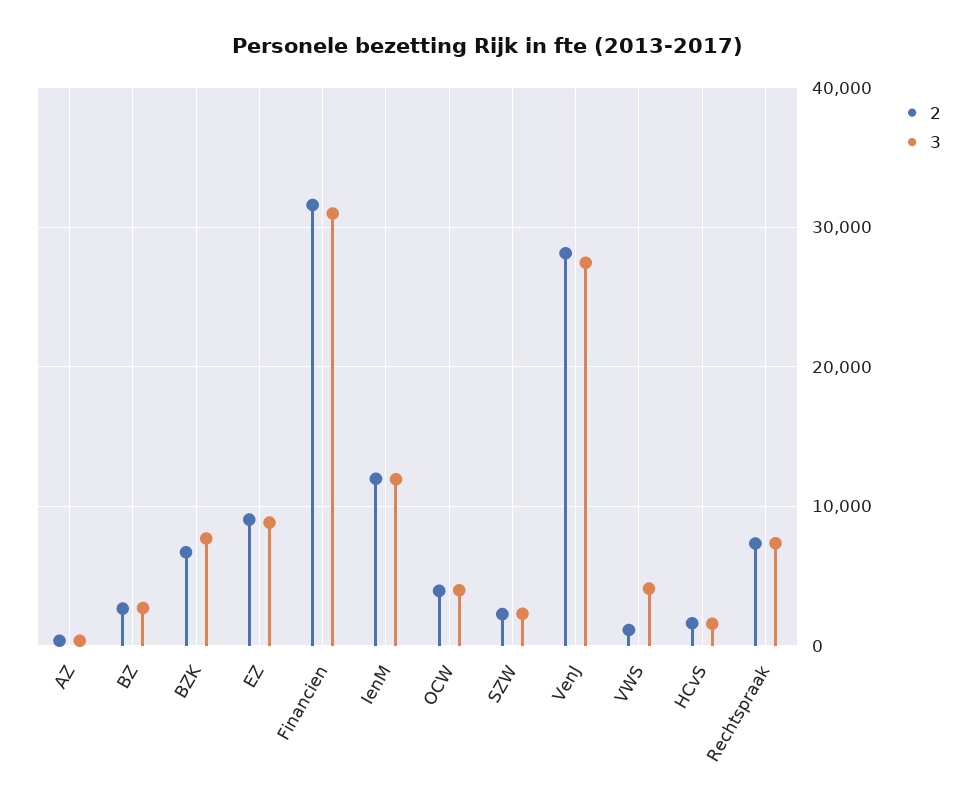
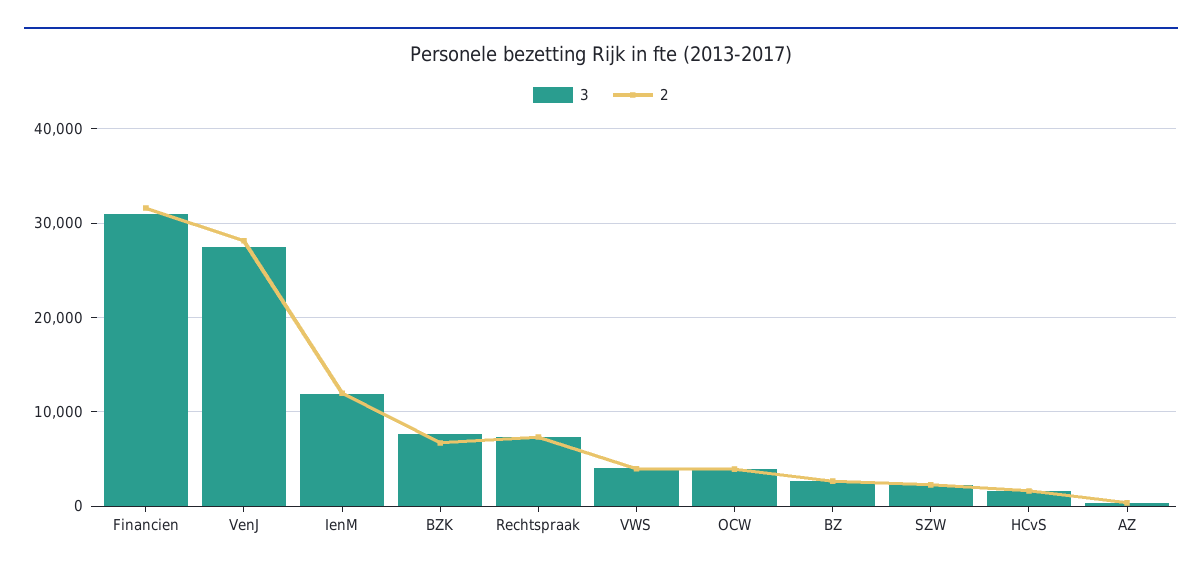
  {
    "2": {
      "AZ": 0,
      "BZ": 3000,
      "BZK": 7000,
-     "EZ": 9000,
      "Financien": 32000,
      "IenM": 12000,
      "OCW": 4000,
      "SZW": 2000,
      "VenJ": 28000,
-     "VWS": 1000,
+     "VWS": 4000,
      "HCvS": 2000,
      "Rechtspraak": 7000
    },
    "3": {
      "AZ": 0,
      "BZ": 3000,
      "BZK": 8000,
-     "EZ": 9000,
      "Financien": 31000,
      "IenM": 12000,
      "OCW": 4000,
      "SZW": 2000,
      "VenJ": 27000,
      "VWS": 4000,
      "HCvS": 2000,
      "Rechtspraak": 7000
    }
  }

